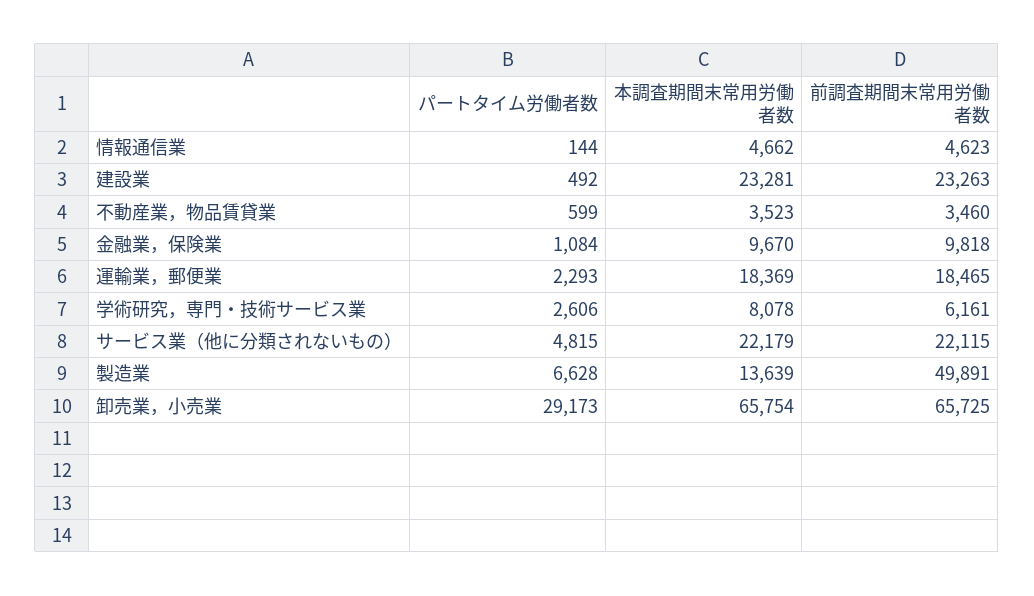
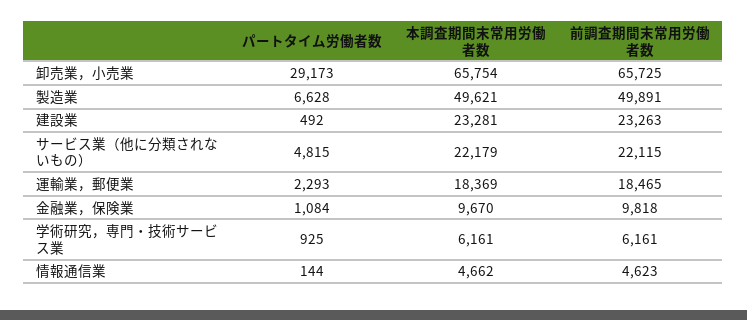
  {
    "パートタイム労働者数": {
      "情報通信業": 144,
      "建設業": 492,
-     "不動産業，物品賃貸業": 599,
      "金融業，保険業": 1084,
      "運輸業，郵便業": 2293,
-     "学術研究，専門・技術サービス業": 2606,
+     "学術研究，専門・技術サービス業": 925,
      "サービス業（他に分類されないもの）": 4815,
      "製造業": 6628,
      "卸売業，小売業": 29173
    },
    "本調査期間末常用労働者数": {
      "情報通信業": 4662,
      "建設業": 23281,
-     "不動産業，物品賃貸業": 3523,
      "金融業，保険業": 9670,
      "運輸業，郵便業": 18369,
-     "学術研究，専門・技術サービス業": 8078,
+     "学術研究，専門・技術サービス業": 6161,
      "サービス業（他に分類されないもの）": 22179,
-     "製造業": 13639,
+     "製造業": 49621,
      "卸売業，小売業": 65754
    },
    "前調査期間末常用労働者数": {
      "情報通信業": 4623,
      "建設業": 23263,
-     "不動産業，物品賃貸業": 3460,
      "金融業，保険業": 9818,
      "運輸業，郵便業": 18465,
      "学術研究，専門・技術サービス業": 6161,
      "サービス業（他に分類されないもの）": 22115,
      "製造業": 49891,
      "卸売業，小売業": 65725
    }
  }

